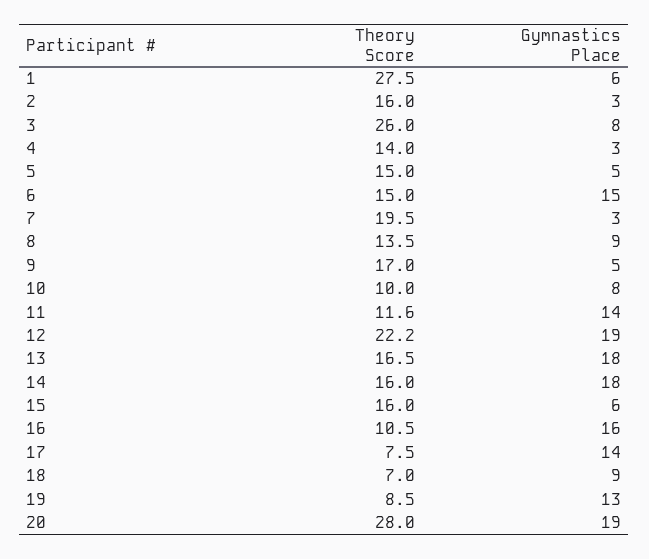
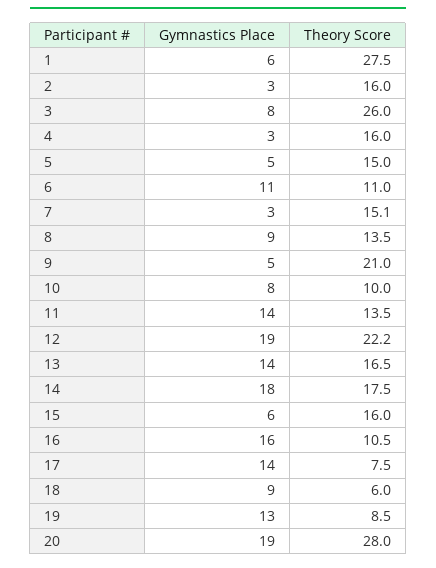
  {
    "Theory Score": {
      "1": 27.5,
      "2": 16,
      "3": 26,
-     "4": 14,
+     "4": 16,
      "5": 15,
-     "6": 15,
+     "6": 11,
-     "7": 19.5,
+     "7": 15.1,
      "8": 13.5,
-     "9": 17,
+     "9": 21,
      "10": 10,
-     "11": 11.6,
+     "11": 13.5,
      "12": 22.2,
      "13": 16.5,
-     "14": 16,
+     "14": 17.5,
      "15": 16,
      "16": 10.5,
      "17": 7.5,
-     "18": 7,
+     "18": 6,
      "19": 8.5,
      "20": 28
    },
    "Gymnastics Place": {
      "1": 6,
      "2": 3,
      "3": 8,
      "4": 3,
      "5": 5,
-     "6": 15,
+     "6": 11,
      "7": 3,
      "8": 9,
      "9": 5,
      "10": 8,
      "11": 14,
      "12": 19,
-     "13": 18,
+     "13": 14,
      "14": 18,
      "15": 6,
      "16": 16,
      "17": 14,
      "18": 9,
      "19": 13,
      "20": 19
    }
  }

